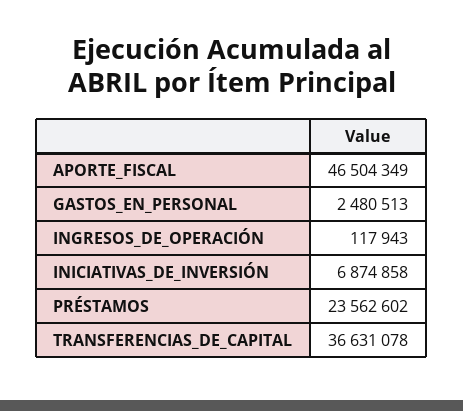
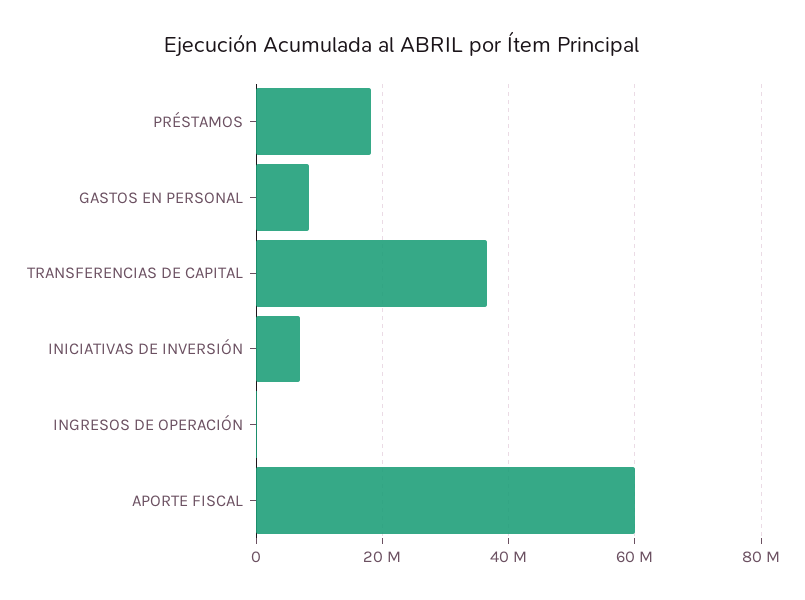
  {
-   "APORTE_FISCAL": 46504349,
+   "APORTE_FISCAL": 60000000,
-   "GASTOS_EN_PERSONAL": 2480513,
+   "GASTOS_EN_PERSONAL": 8000000,
    "INGRESOS_DE_OPERACIÓN": 117943,
    "INICIATIVAS_DE_INVERSIÓN": 6874858,
-   "PRÉSTAMOS": 23562602,
+   "PRÉSTAMOS": 18000000,
    "TRANSFERENCIAS_DE_CAPITAL": 36631078
  }

